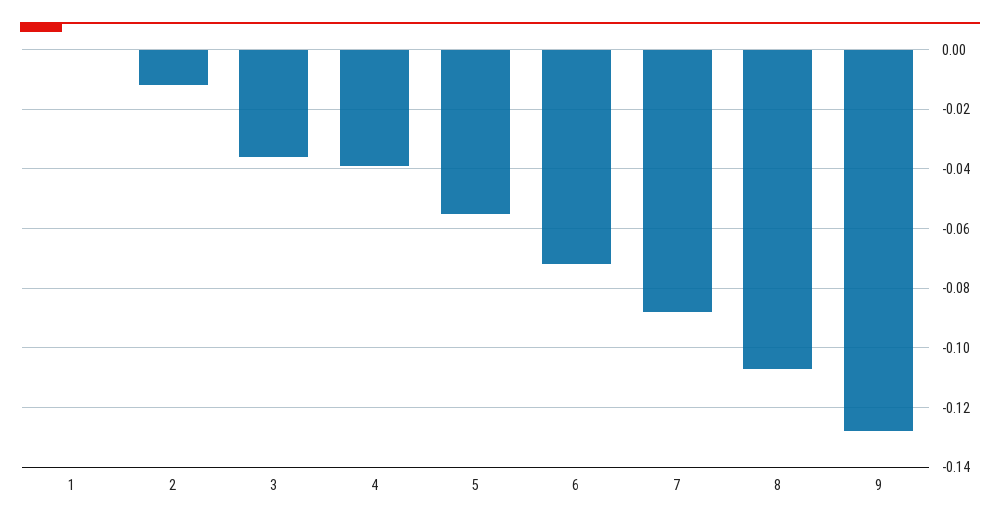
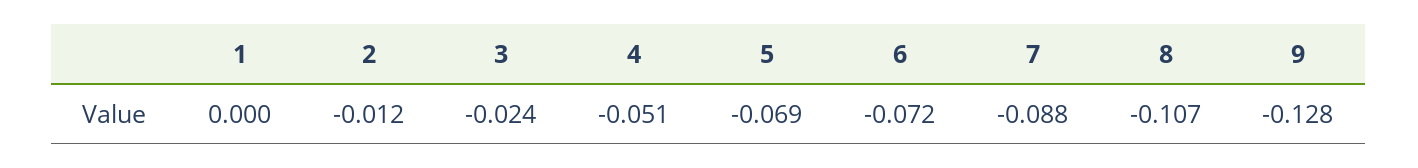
  {
    "1": 0,
    "2": -0.012,
-   "3": -0.035,
+   "3": -0.024,
-   "4": -0.04,
+   "4": -0.051,
-   "5": -0.055,
+   "5": -0.069,
    "6": -0.072,
    "7": -0.088,
    "8": -0.107,
    "9": -0.128
  }

